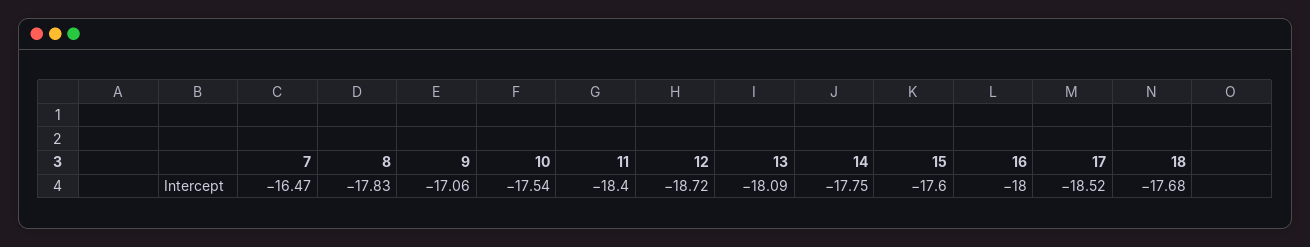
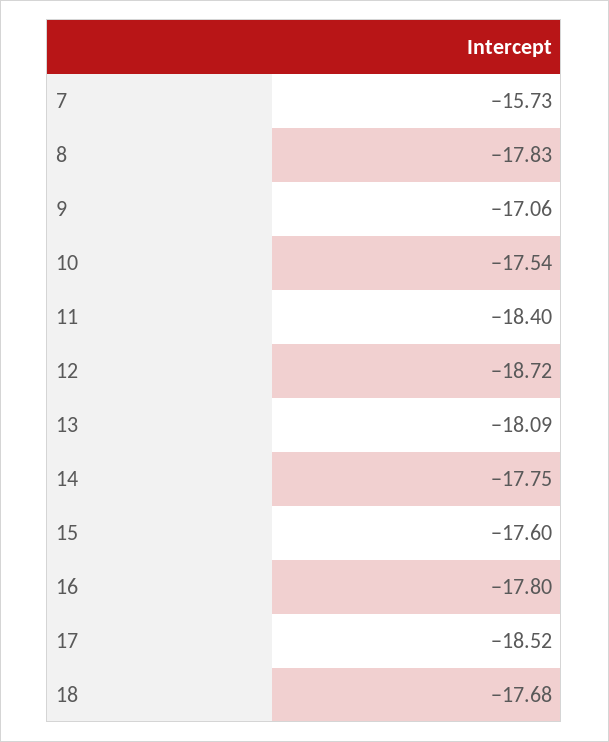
  {
-   "7": -16.47,
+   "7": -15.73,
    "8": -17.83,
    "9": -17.06,
    "10": -17.54,
    "11": -18.4,
    "12": -18.72,
    "13": -18.09,
    "14": -17.75,
    "15": -17.6,
-   "16": -18,
+   "16": -17.8,
    "17": -18.52,
    "18": -17.68
  }

